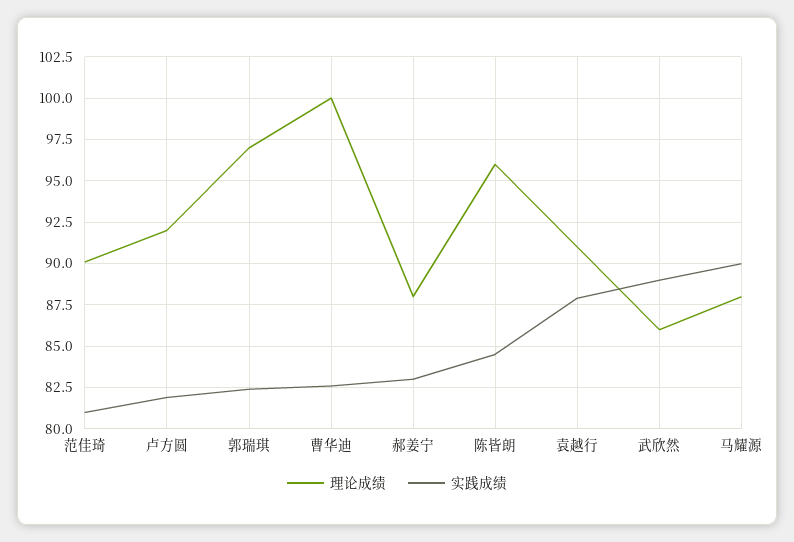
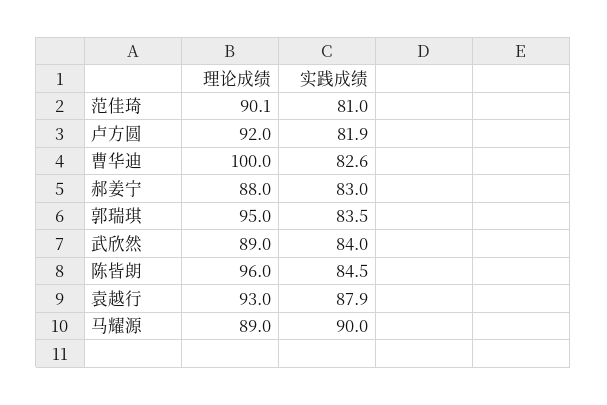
  {
    "理论成绩": {
      "范佳琦": 90.1,
      "卢方圆": 92,
-     "郭瑞琪": 97,
+     "郭瑞琪": 95,
      "曹华迪": 100,
      "郝姜宁": 88,
      "陈皆朗": 96,
-     "袁越行": 91,
+     "袁越行": 93,
-     "武欣然": 86,
+     "武欣然": 89,
-     "马耀源": 88
+     "马耀源": 89
    },
    "实践成绩": {
      "范佳琦": 81,
      "卢方圆": 81.9,
-     "郭瑞琪": 82.5,
+     "郭瑞琪": 83.5,
      "曹华迪": 82.6,
      "郝姜宁": 83,
      "陈皆朗": 84.5,
      "袁越行": 87.9,
-     "武欣然": 89,
+     "武欣然": 84,
      "马耀源": 90
    }
  }

